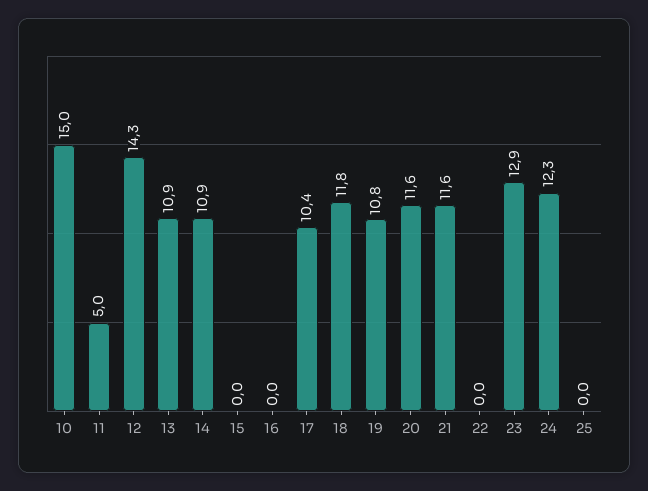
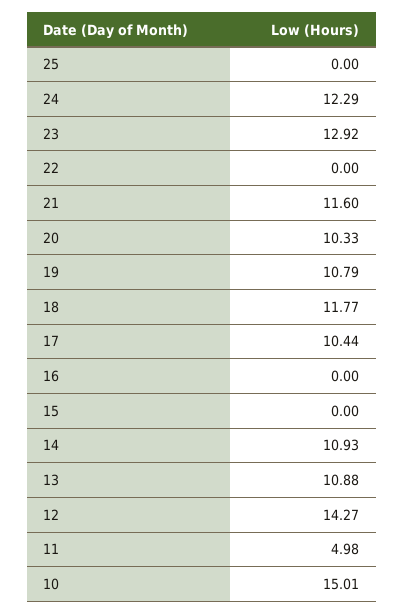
  {
    "10": 15.01,
    "11": 4.98,
    "12": 14.27,
    "13": 10.88,
    "14": 10.93,
    "15": 0,
    "16": 0,
    "17": 10.44,
    "18": 11.77,
    "19": 10.79,
-   "20": 11.6,
+   "20": 10.33,
    "21": 11.6,
    "22": 0,
    "23": 12.92,
    "24": 12.29,
    "25": 0
  }

